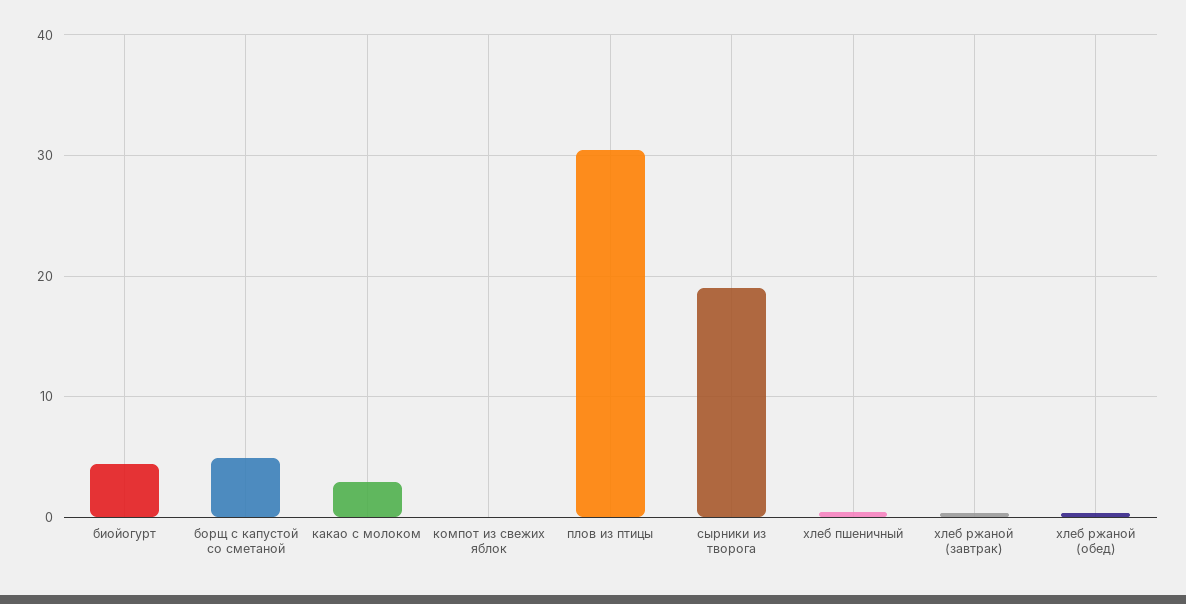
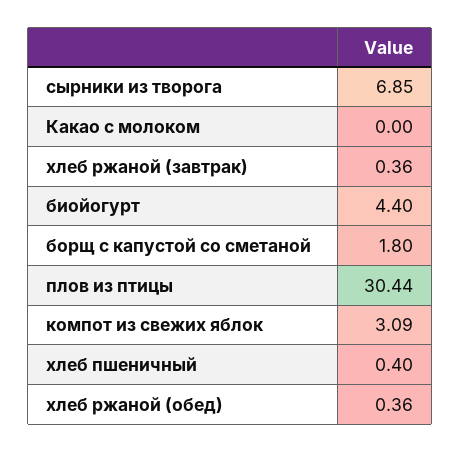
  {
    "биойогурт": 4.4,
-   "борщ с капустой со сметаной": 5,
+   "борщ с капустой со сметаной": 1.8,
-   "какао с молоком": 3,
+   "какао с молоком": 0,
-   "компот из свежих яблок": 0,
+   "компот из свежих яблок": 3.09,
    "плов из птицы": 30.44,
-   "сырники из творога": 19,
+   "сырники из творога": 6.85,
    "хлеб пшеничный": 0.4,
    "хлеб ржаной (завтрак)": 0.36,
    "хлеб ржаной (обед)": 0.36
  }

